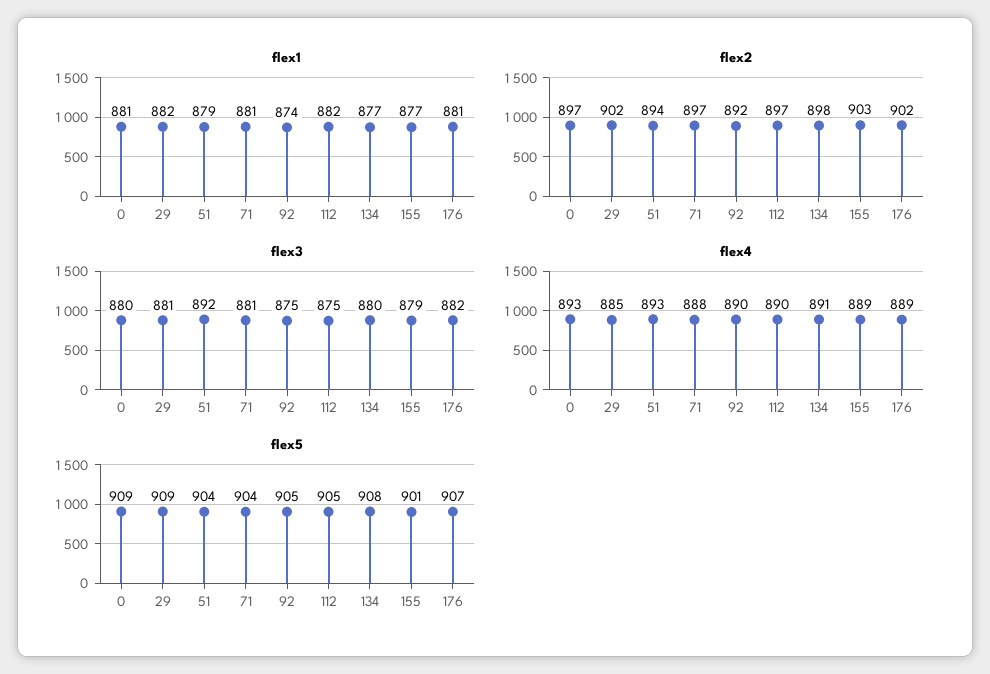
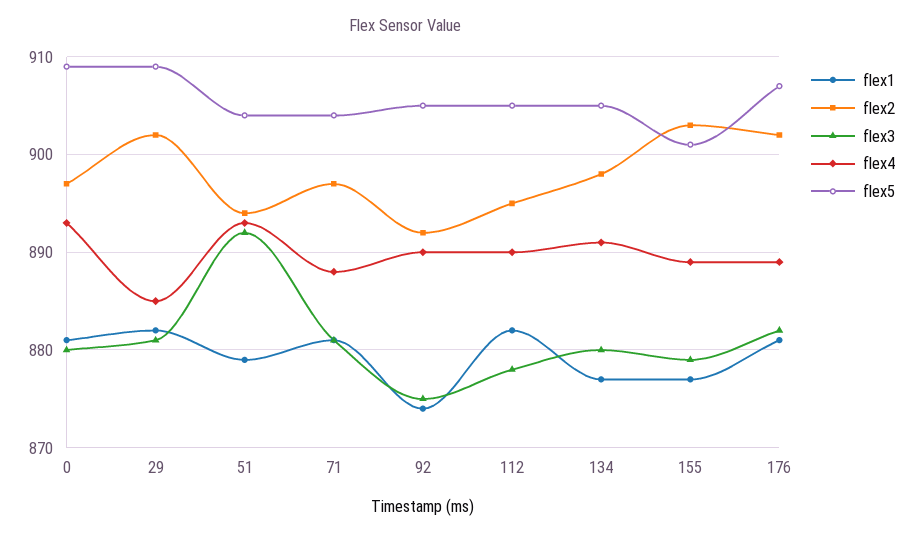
  {
    "flex1": {
      "0": 881,
      "29": 882,
      "51": 879,
      "71": 881,
      "92": 874,
      "112": 882,
      "134": 877,
      "155": 877,
      "176": 881
    },
    "flex2": {
      "0": 897,
      "29": 902,
      "51": 894,
      "71": 897,
      "92": 892,
-     "112": 897,
+     "112": 895,
      "134": 898,
      "155": 903,
      "176": 902
    },
    "flex3": {
      "0": 880,
      "29": 881,
      "51": 892,
      "71": 881,
      "92": 875,
-     "112": 875,
+     "112": 878,
      "134": 880,
      "155": 879,
      "176": 882
    },
    "flex4": {
      "0": 893,
      "29": 885,
      "51": 893,
      "71": 888,
      "92": 890,
      "112": 890,
      "134": 891,
      "155": 889,
      "176": 889
    },
    "flex5": {
      "0": 909,
      "29": 909,
      "51": 904,
      "71": 904,
      "92": 905,
      "112": 905,
-     "134": 908,
+     "134": 905,
      "155": 901,
      "176": 907
    }
  }

